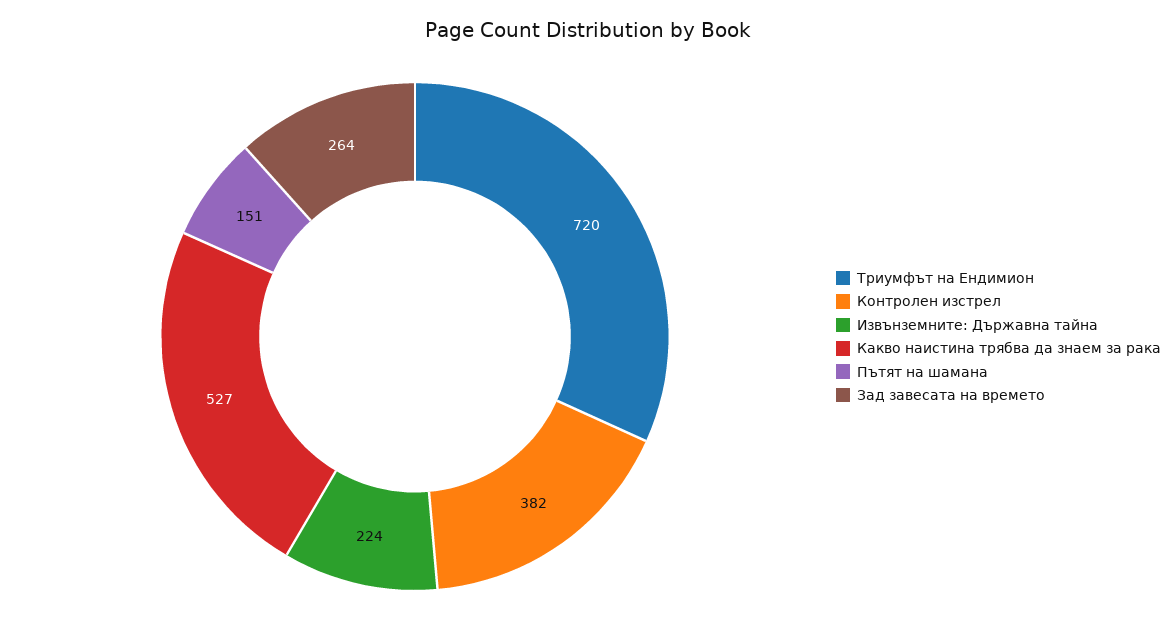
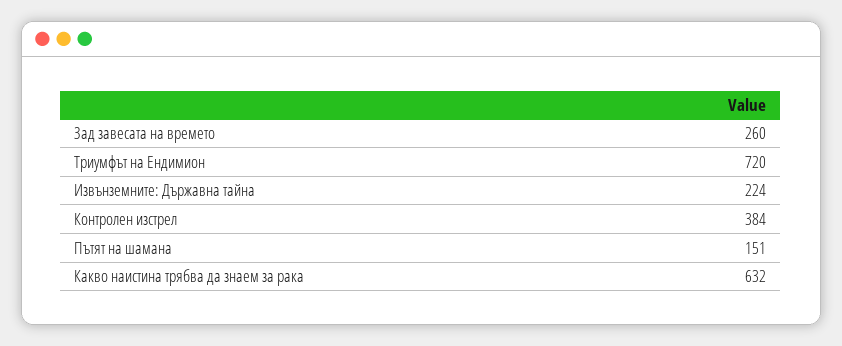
  {
    "Триумфът на Ендимион": 720,
-   "Контролен изстрел": 382,
+   "Контролен изстрел": 384,
    "Извънземните: Държавна тайна": 224,
-   "Какво наистина трябва да знаем за рака": 527,
+   "Какво наистина трябва да знаем за рака": 632,
    "Пътят на шамана": 151,
-   "Зад завесата на времето": 264
+   "Зад завесата на времето": 260
  }

